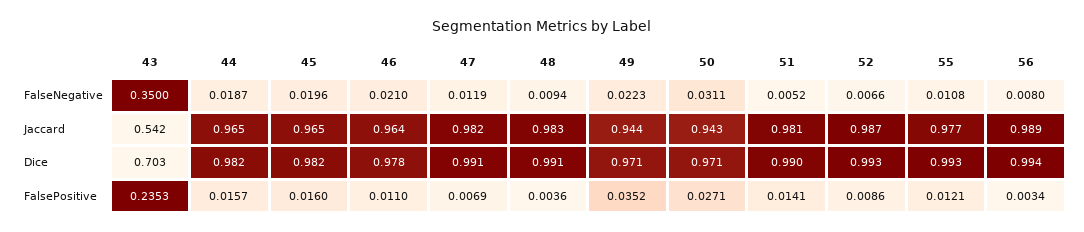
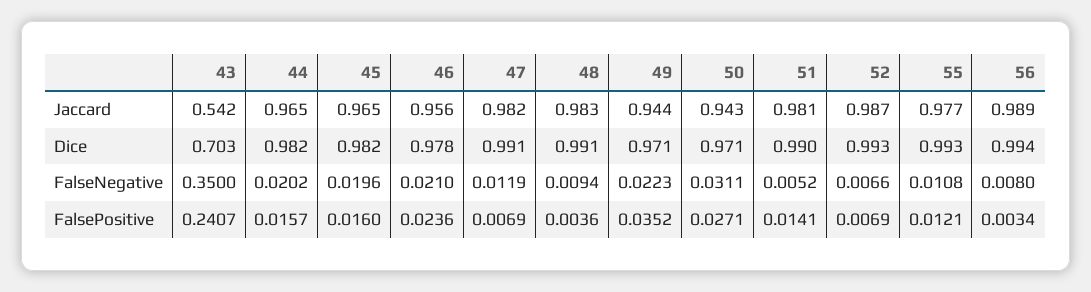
  {
    "43": {
      "FalseNegative": 0.35,
      "Jaccard": 0.542,
      "Dice": 0.703,
-     "FalsePositive": 0.2353
+     "FalsePositive": 0.2407
    },
    "44": {
-     "FalseNegative": 0.0187,
+     "FalseNegative": 0.0202,
      "Jaccard": 0.965,
      "Dice": 0.982,
      "FalsePositive": 0.0157
    },
    "45": {
      "FalseNegative": 0.0196,
      "Jaccard": 0.965,
      "Dice": 0.982,
      "FalsePositive": 0.016
    },
    "46": {
      "FalseNegative": 0.021,
-     "Jaccard": 0.964,
+     "Jaccard": 0.956,
      "Dice": 0.978,
-     "FalsePositive": 0.011
+     "FalsePositive": 0.0236
    },
    "47": {
      "FalseNegative": 0.0119,
      "Jaccard": 0.982,
      "Dice": 0.991,
      "FalsePositive": 0.0069
    },
    "48": {
      "FalseNegative": 0.0094,
      "Jaccard": 0.983,
      "Dice": 0.991,
      "FalsePositive": 0.0036
    },
    "49": {
      "FalseNegative": 0.0223,
      "Jaccard": 0.944,
      "Dice": 0.971,
      "FalsePositive": 0.0352
    },
    "50": {
      "FalseNegative": 0.0311,
      "Jaccard": 0.943,
      "Dice": 0.971,
      "FalsePositive": 0.0271
    },
    "51": {
      "FalseNegative": 0.0052,
      "Jaccard": 0.981,
      "Dice": 0.99,
      "FalsePositive": 0.0141
    },
    "52": {
      "FalseNegative": 0.0066,
      "Jaccard": 0.987,
      "Dice": 0.993,
-     "FalsePositive": 0.0086
+     "FalsePositive": 0.0069
    },
    "55": {
      "FalseNegative": 0.0108,
      "Jaccard": 0.977,
      "Dice": 0.993,
      "FalsePositive": 0.0121
    },
    "56": {
      "FalseNegative": 0.008,
      "Jaccard": 0.989,
      "Dice": 0.994,
      "FalsePositive": 0.0034
    }
  }

